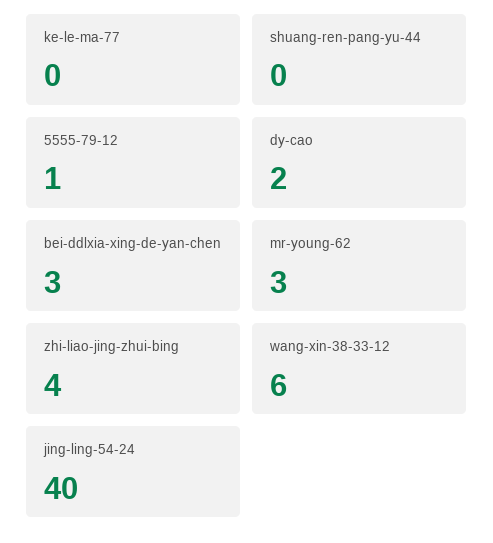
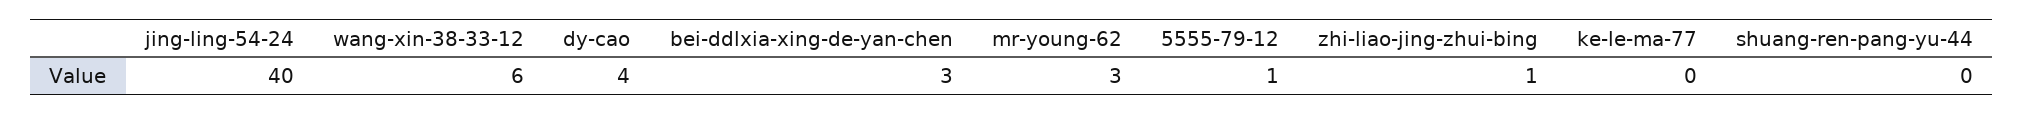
  {
    "ke-le-ma-77": 0,
    "shuang-ren-pang-yu-44": 0,
    "5555-79-12": 1,
-   "dy-cao": 2,
+   "dy-cao": 4,
    "bei-ddlxia-xing-de-yan-chen": 3,
    "mr-young-62": 3,
-   "zhi-liao-jing-zhui-bing": 4,
+   "zhi-liao-jing-zhui-bing": 1,
    "wang-xin-38-33-12": 6,
    "jing-ling-54-24": 40
  }

